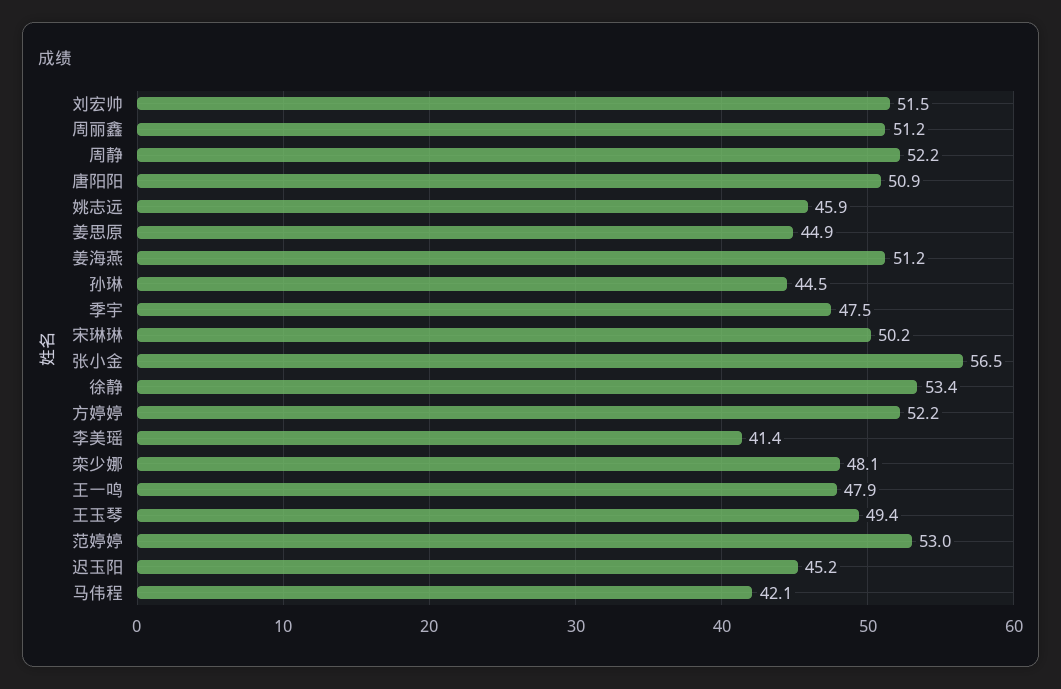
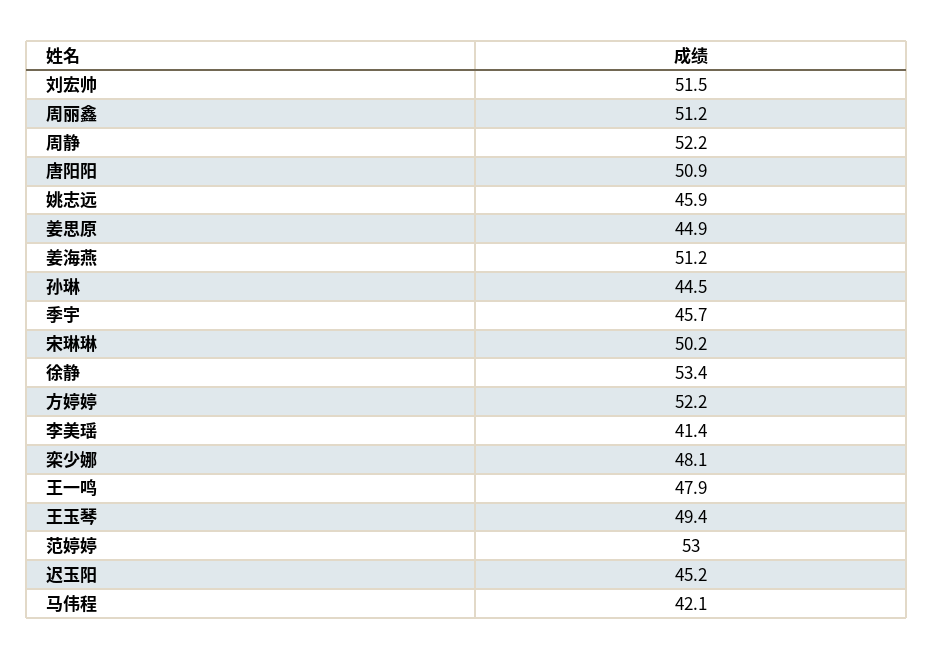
  {
    "刘宏帅": 51.5,
    "周丽鑫": 51.2,
    "周静": 52.2,
    "唐阳阳": 50.9,
    "姚志远": 45.9,
    "姜思原": 44.9,
    "姜海燕": 51.2,
    "孙琳": 44.5,
-   "季宇": 47.5,
+   "季宇": 45.7,
    "宋琳琳": 50.2,
-   "张小金": 56.5,
    "徐静": 53.4,
    "方婷婷": 52.2,
    "李美瑶": 41.4,
    "栾少娜": 48.1,
    "王一鸣": 47.9,
    "王玉琴": 49.4,
    "范婷婷": 53,
    "迟玉阳": 45.2,
    "马伟程": 42.1
  }

